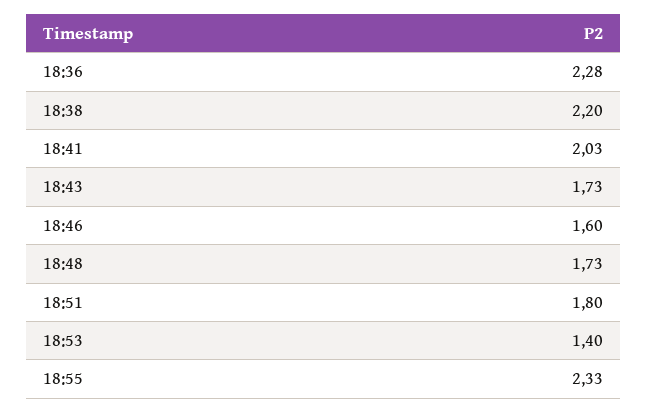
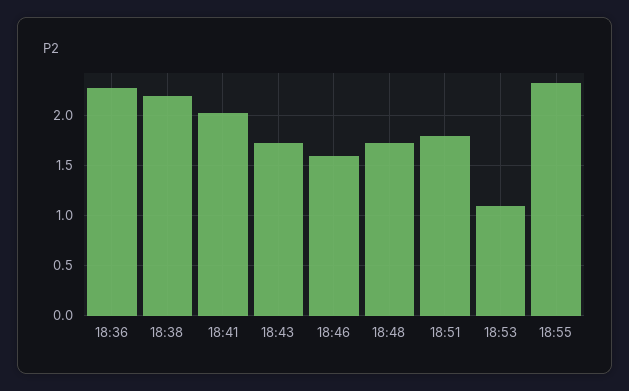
  {
    "18:36": 2.28,
    "18:38": 2.2,
    "18:41": 2.03,
    "18:43": 1.73,
    "18:46": 1.6,
    "18:48": 1.73,
    "18:51": 1.8,
-   "18:53": 1.4,
+   "18:53": 1.1,
    "18:55": 2.33
  }

